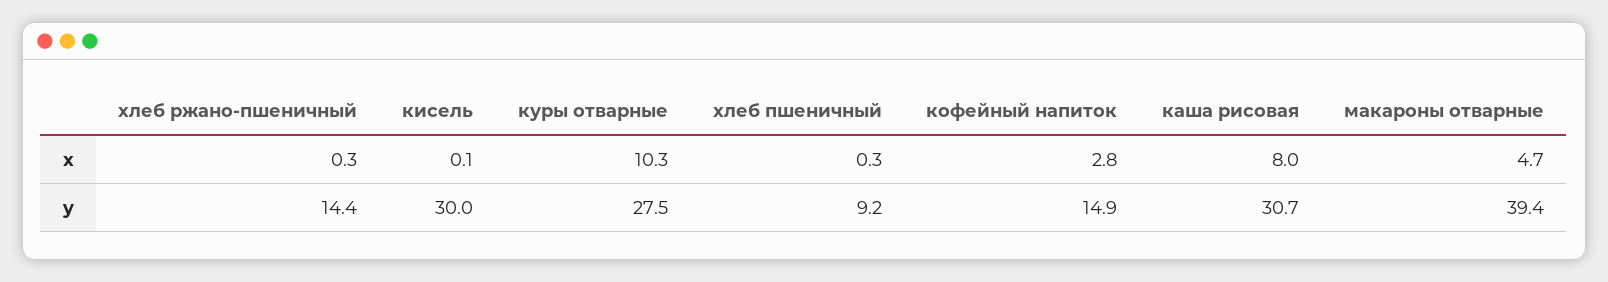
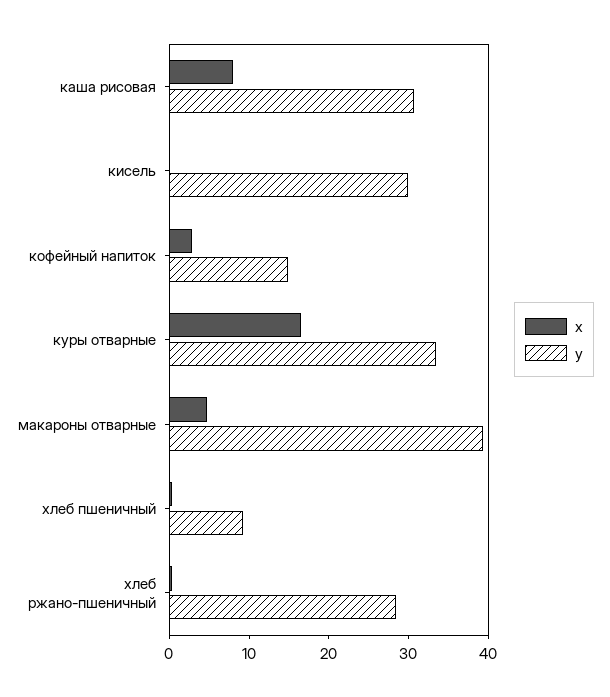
  {
    "x": {
      "хлеб ржано-пшеничный": 0.3,
      "кисель": 0.1,
-     "куры отварные": 10.3,
+     "куры отварные": 16,
      "хлеб пшеничный": 0.3,
      "кофейный напиток": 2.8,
      "каша рисовая": 8,
      "макароны отварные": 4.7
    },
    "y": {
-     "хлеб ржано-пшеничный": 14.4,
+     "хлеб ржано-пшеничный": 28,
      "кисель": 30,
-     "куры отварные": 27.5,
+     "куры отварные": 34,
      "хлеб пшеничный": 9.2,
      "кофейный напиток": 14.9,
      "каша рисовая": 30.7,
      "макароны отварные": 39.4
    }
  }

